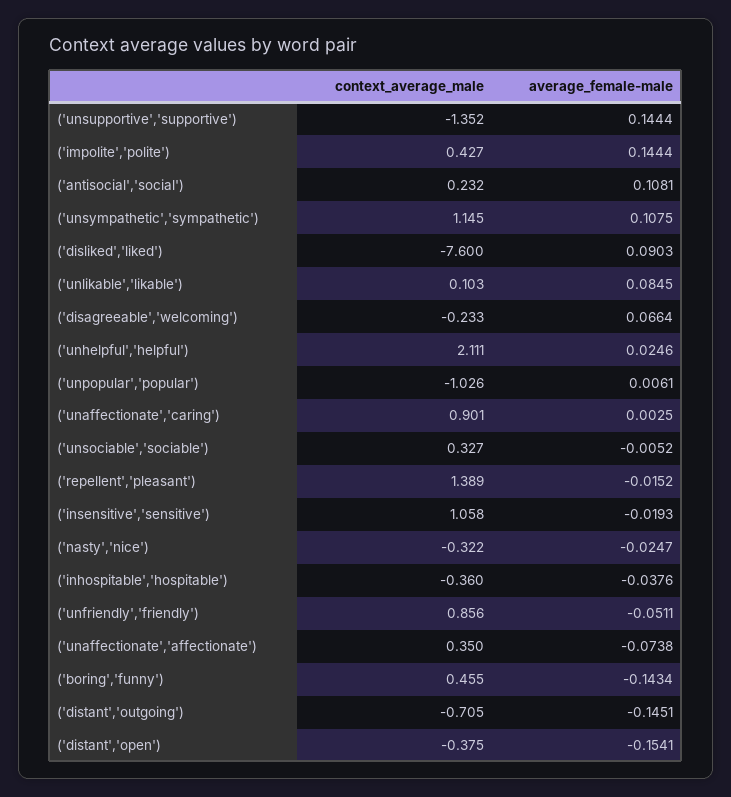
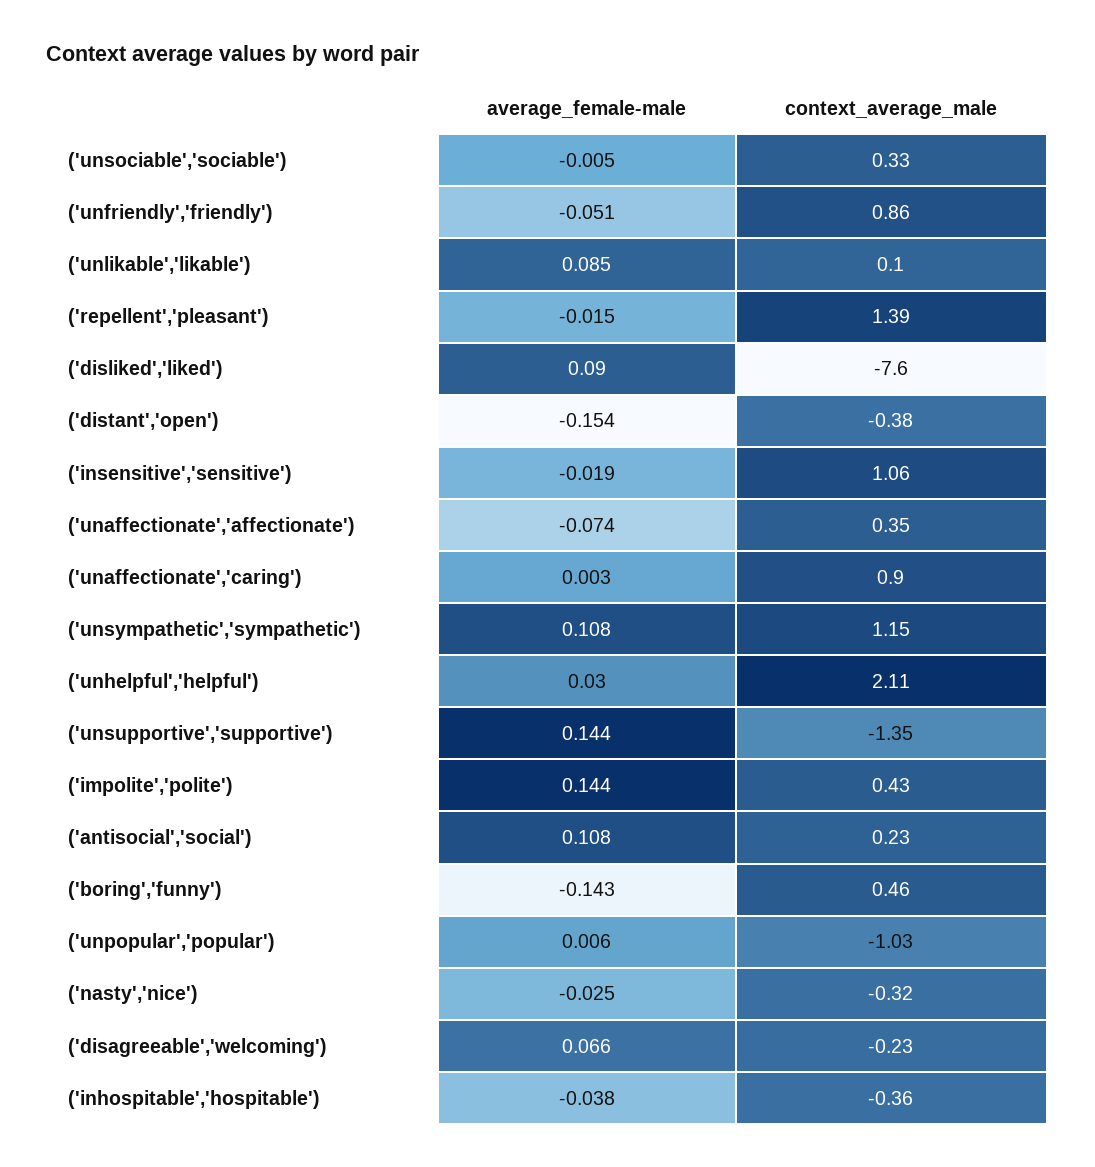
  {
    "context_average_male": {
      "('unsupportive','supportive')": -1.352,
      "('impolite','polite')": 0.427,
      "('antisocial','social')": 0.232,
      "('unsympathetic','sympathetic')": 1.145,
      "('disliked','liked')": -7.6,
      "('unlikable','likable')": 0.103,
      "('disagreeable','welcoming')": -0.233,
      "('unhelpful','helpful')": 2.111,
      "('unpopular','popular')": -1.026,
      "('unaffectionate','caring')": 0.901,
      "('unsociable','sociable')": 0.327,
      "('repellent','pleasant')": 1.389,
      "('insensitive','sensitive')": 1.058,
      "('nasty','nice')": -0.322,
      "('inhospitable','hospitable')": -0.36,
      "('unfriendly','friendly')": 0.856,
      "('unaffectionate','affectionate')": 0.35,
      "('boring','funny')": 0.455,
-     "('distant','outgoing')": -0.705,
      "('distant','open')": -0.375
    },
    "average_female-male": {
      "('unsupportive','supportive')": 0.1444,
      "('impolite','polite')": 0.1444,
      "('antisocial','social')": 0.1081,
      "('unsympathetic','sympathetic')": 0.1075,
      "('disliked','liked')": 0.0903,
      "('unlikable','likable')": 0.0845,
      "('disagreeable','welcoming')": 0.0664,
-     "('unhelpful','helpful')": 0.0246,
+     "('unhelpful','helpful')": 0.03,
      "('unpopular','popular')": 0.0061,
      "('unaffectionate','caring')": 0.0025,
      "('unsociable','sociable')": -0.0052,
      "('repellent','pleasant')": -0.0152,
      "('insensitive','sensitive')": -0.0193,
      "('nasty','nice')": -0.0247,
      "('inhospitable','hospitable')": -0.0376,
      "('unfriendly','friendly')": -0.0511,
      "('unaffectionate','affectionate')": -0.0738,
      "('boring','funny')": -0.1434,
-     "('distant','outgoing')": -0.1451,
      "('distant','open')": -0.1541
    }
  }

